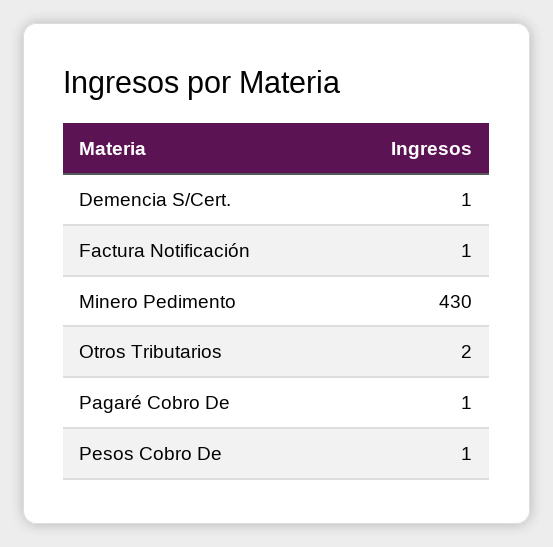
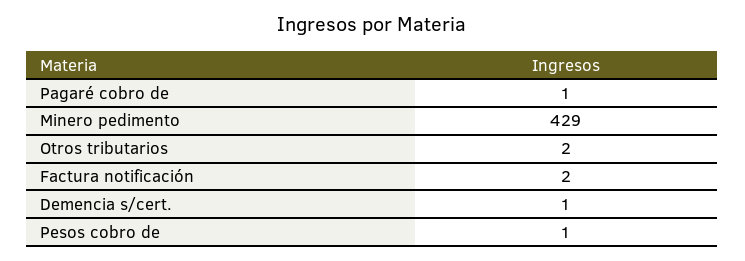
  {
    "Demencia S/Cert.": 1,
-   "Factura Notificación": 1,
+   "Factura Notificación": 2,
-   "Minero Pedimento": 430,
+   "Minero Pedimento": 429,
    "Otros Tributarios": 2,
    "Pagaré Cobro De": 1,
    "Pesos Cobro De": 1
  }

